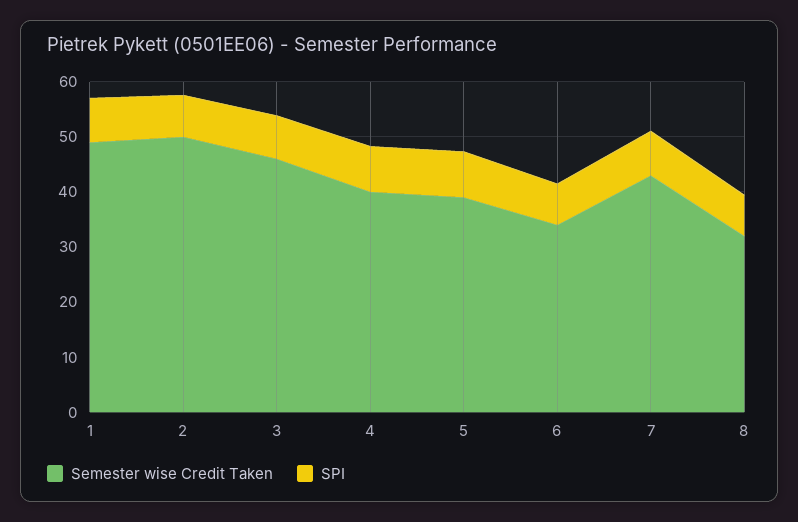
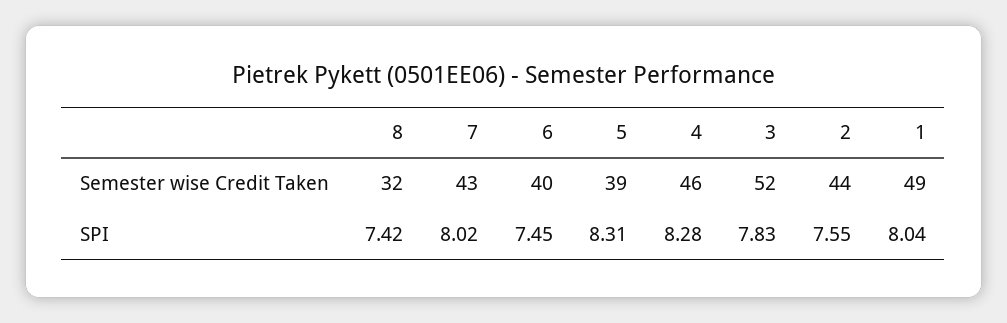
  {
    "Semester wise Credit Taken": {
      "1": 49,
-     "2": 50,
+     "2": 44,
-     "3": 46,
+     "3": 52,
-     "4": 40,
+     "4": 46,
      "5": 39,
-     "6": 34,
+     "6": 40,
      "7": 43,
      "8": 32
    },
    "SPI": {
      "1": 8.04,
      "2": 7.55,
      "3": 7.83,
      "4": 8.28,
      "5": 8.31,
      "6": 7.45,
      "7": 8.02,
      "8": 7.42
    }
  }

